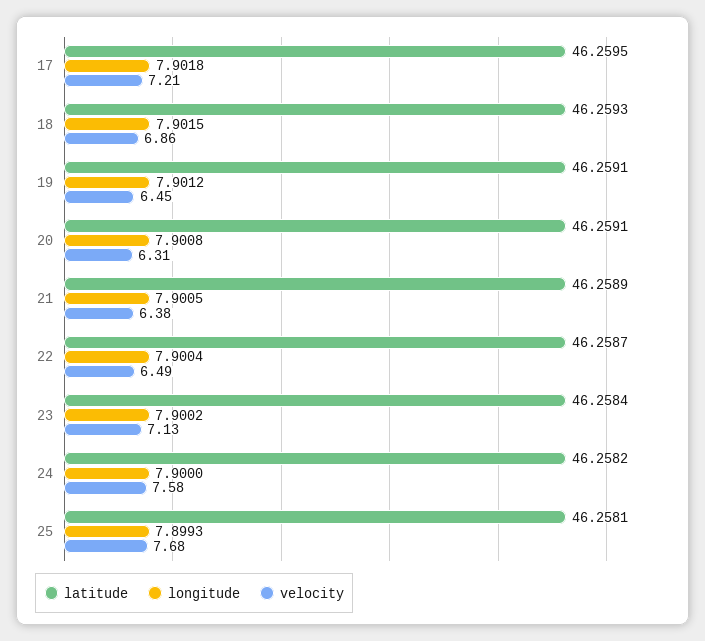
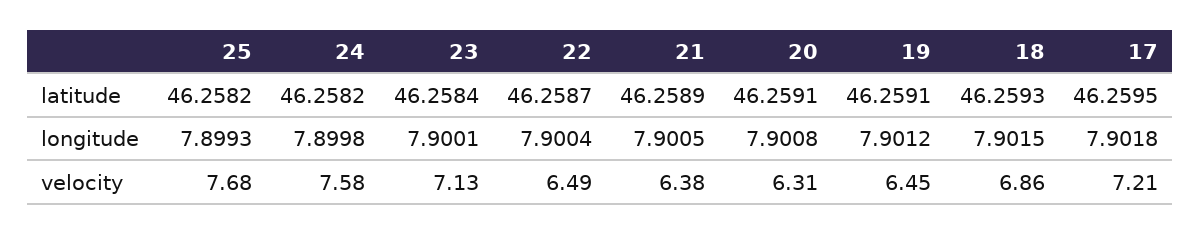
  {
    "latitude": {
      "17": 46.2595,
      "18": 46.2593,
      "19": 46.2591,
      "20": 46.2591,
      "21": 46.2589,
      "22": 46.2587,
      "23": 46.2584,
      "24": 46.2582,
-     "25": 46.2581
+     "25": 46.2582
    },
    "longitude": {
      "17": 7.9018,
      "18": 7.9015,
      "19": 7.9012,
      "20": 7.9008,
      "21": 7.9005,
      "22": 7.9004,
-     "23": 7.9002,
+     "23": 7.9001,
-     "24": 7.9,
+     "24": 7.8998,
      "25": 7.8993
    },
    "velocity": {
      "17": 7.21,
      "18": 6.86,
      "19": 6.45,
      "20": 6.31,
      "21": 6.38,
      "22": 6.49,
      "23": 7.13,
      "24": 7.58,
      "25": 7.68
    }
  }

